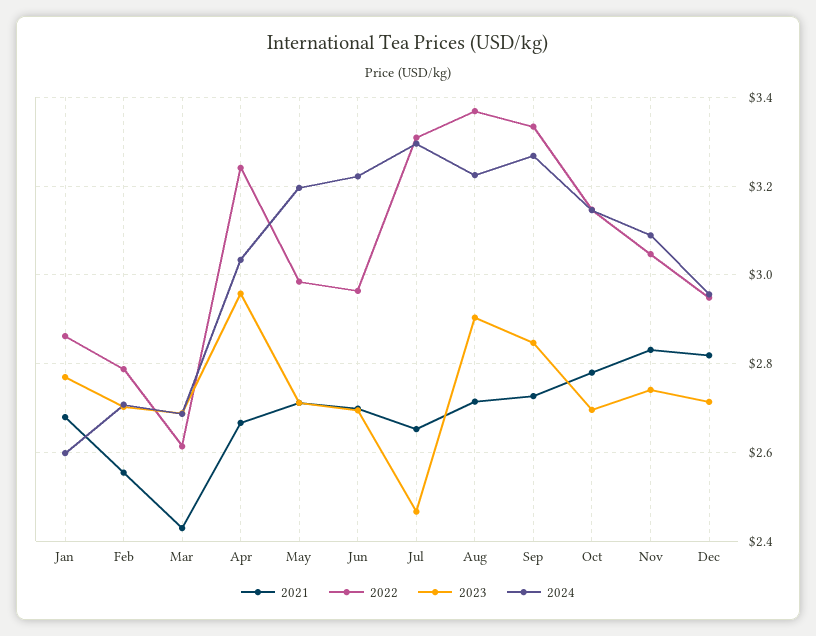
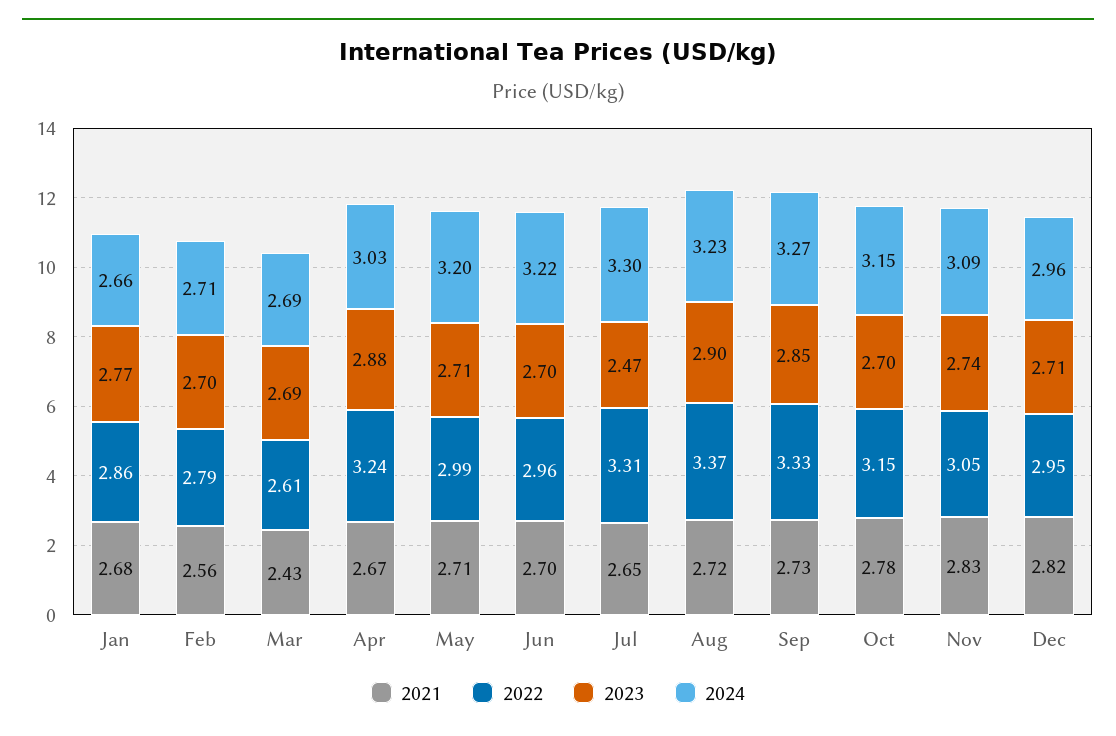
  {
    "2021": {
      "Jan": 2.68,
      "Feb": 2.56,
      "Mar": 2.43,
      "Apr": 2.67,
      "May": 2.71,
      "Jun": 2.7,
      "Jul": 2.65,
      "Aug": 2.72,
      "Sep": 2.73,
      "Oct": 2.78,
      "Nov": 2.83,
      "Dec": 2.82
    },
    "2022": {
      "Jan": 2.86,
      "Feb": 2.79,
      "Mar": 2.61,
      "Apr": 3.24,
      "May": 2.99,
      "Jun": 2.96,
      "Jul": 3.31,
      "Aug": 3.37,
      "Sep": 3.33,
      "Oct": 3.15,
      "Nov": 3.05,
      "Dec": 2.95
    },
    "2023": {
      "Jan": 2.77,
      "Feb": 2.7,
      "Mar": 2.69,
-     "Apr": 2.96,
+     "Apr": 2.88,
      "May": 2.71,
      "Jun": 2.7,
      "Jul": 2.47,
      "Aug": 2.9,
      "Sep": 2.85,
      "Oct": 2.7,
      "Nov": 2.74,
      "Dec": 2.71
    },
    "2024": {
-     "Jan": 2.6,
+     "Jan": 2.66,
      "Feb": 2.71,
      "Mar": 2.69,
      "Apr": 3.03,
      "May": 3.2,
      "Jun": 3.22,
      "Jul": 3.3,
      "Aug": 3.23,
      "Sep": 3.27,
      "Oct": 3.15,
      "Nov": 3.09,
      "Dec": 2.96
    }
  }

